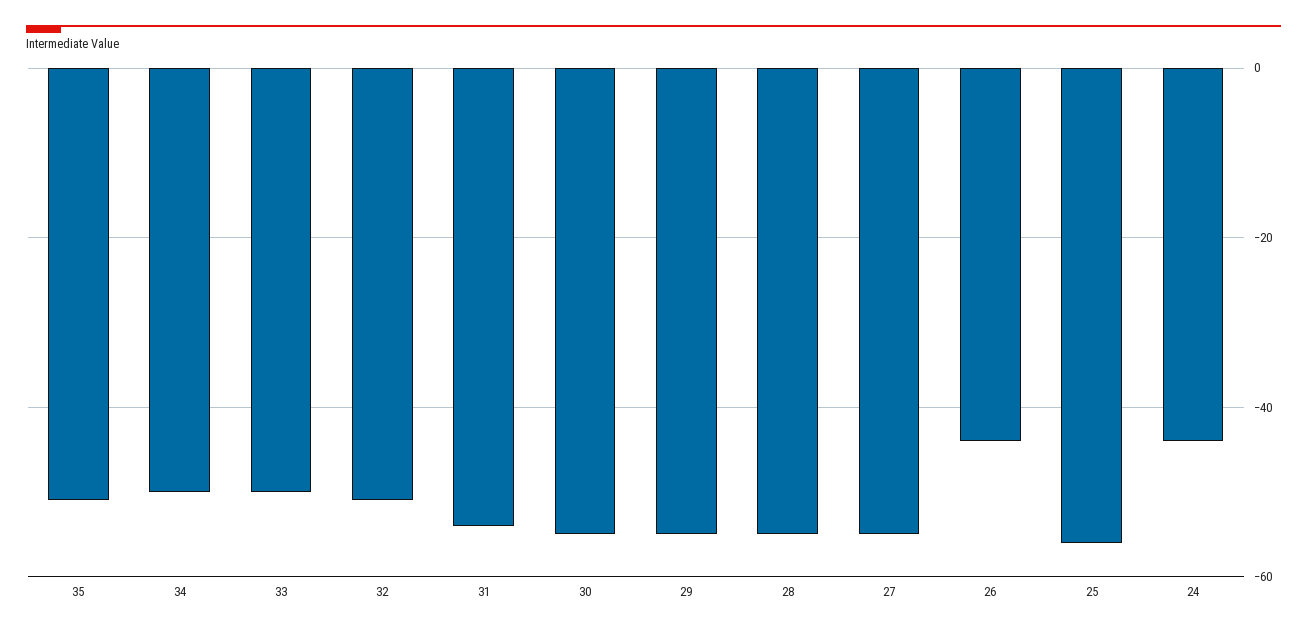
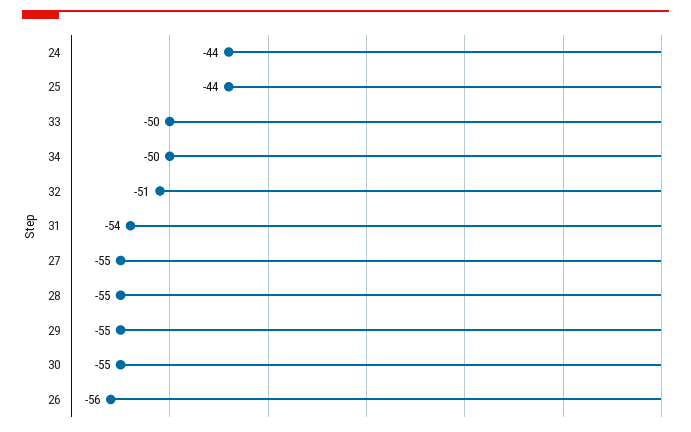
  {
-   "35": -50,
    "34": -50,
    "33": -50,
    "32": -51,
    "31": -54,
    "30": -55,
    "29": -55,
    "28": -55,
    "27": -55,
-   "26": -45,
+   "26": -56,
-   "25": -55,
+   "25": -44,
    "24": -44
  }

